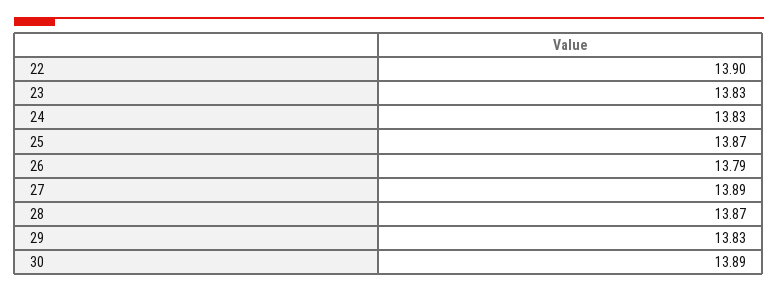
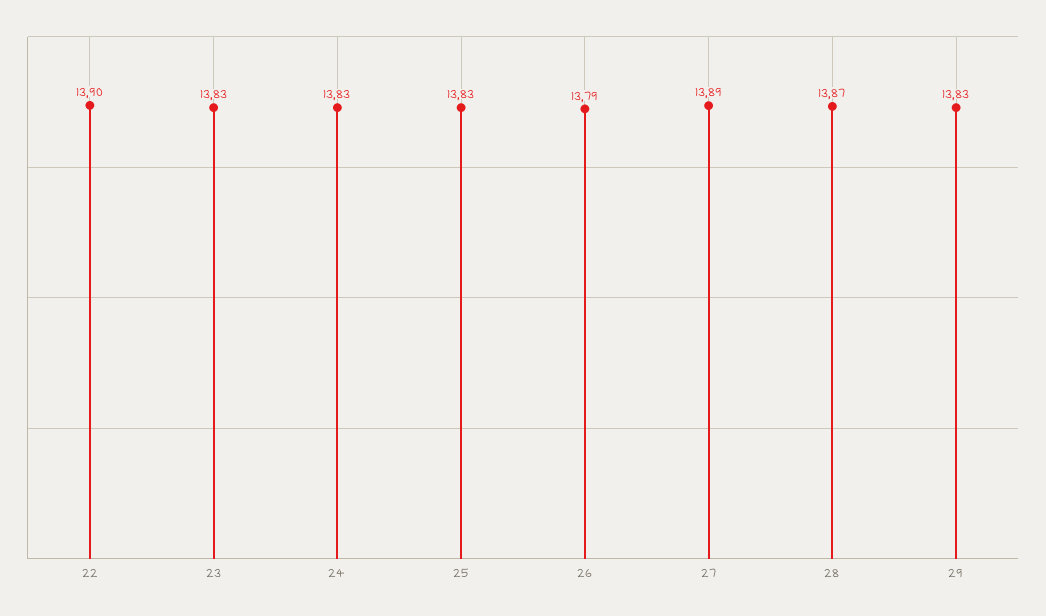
  {
    "22": 13.9,
    "23": 13.83,
    "24": 13.83,
-   "25": 13.87,
+   "25": 13.83,
    "26": 13.79,
    "27": 13.89,
    "28": 13.87,
-   "29": 13.83,
+   "29": 13.83
-   "30": 13.89
  }

